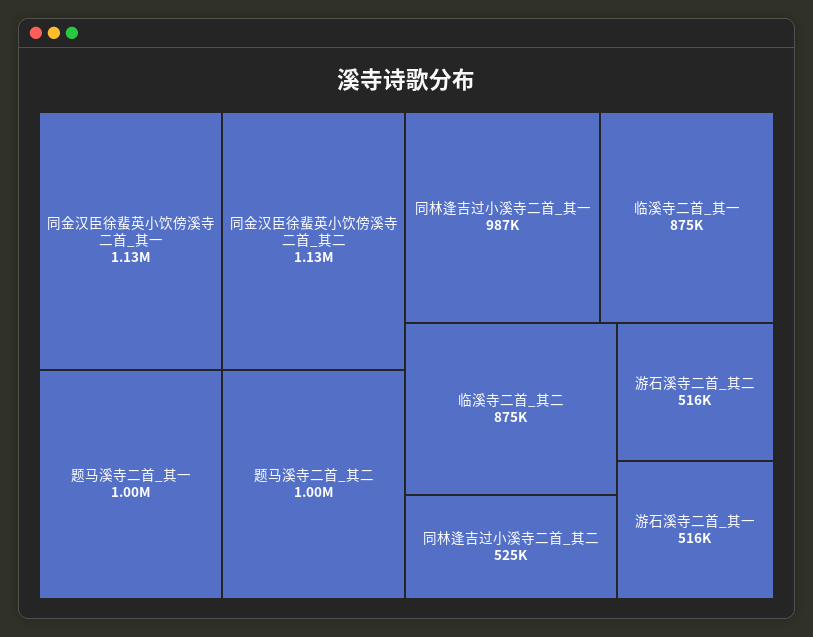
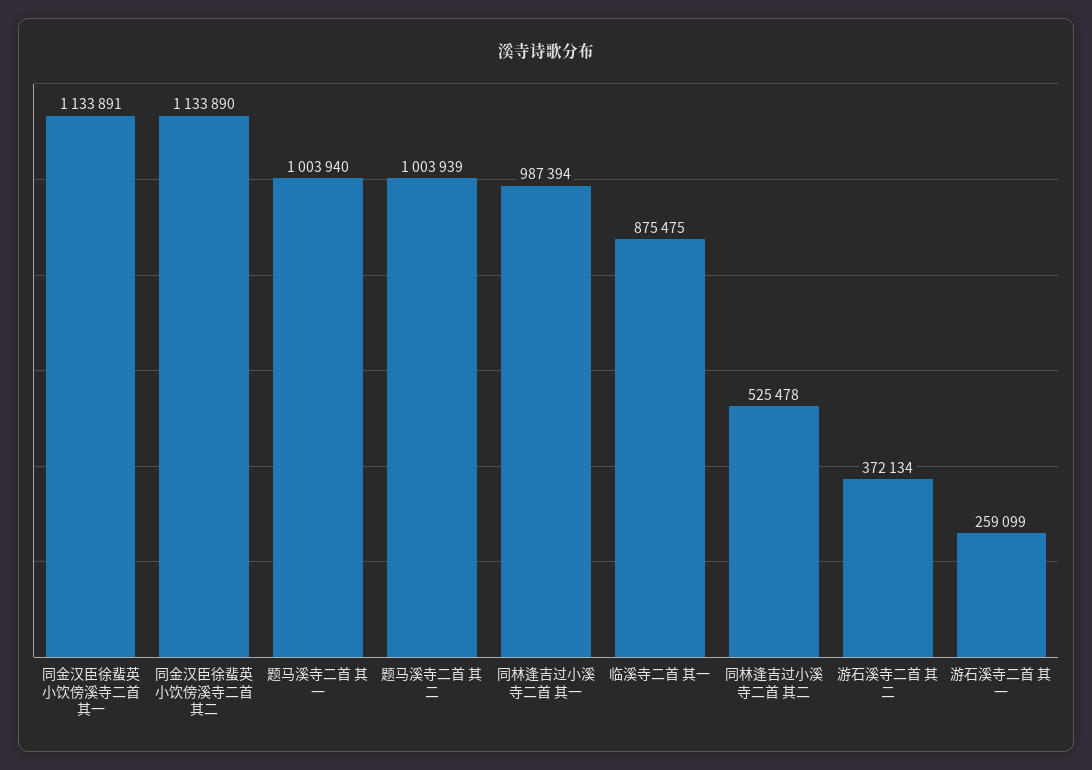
  {
    "同金汉臣徐蜚英小饮傍溪寺二首_其一": 1133891,
    "同金汉臣徐蜚英小饮傍溪寺二首_其二": 1133890,
    "题马溪寺二首_其一": 1003940,
    "题马溪寺二首_其二": 1003939,
    "同林逢吉过小溪寺二首_其一": 987394,
    "临溪寺二首_其一": 875475,
-   "临溪寺二首_其二": 875000,
    "同林逢吉过小溪寺二首_其二": 525478,
-   "游石溪寺二首_其二": 516000,
+   "游石溪寺二首_其二": 372134,
-   "游石溪寺二首_其一": 516000
+   "游石溪寺二首_其一": 259099
  }

